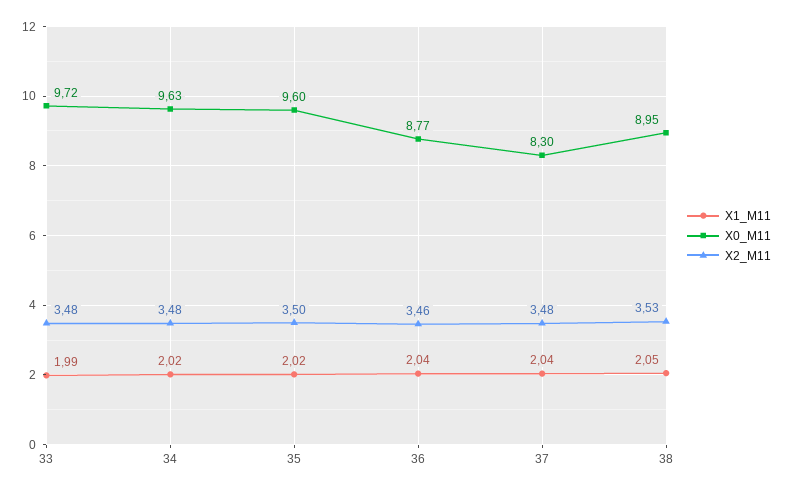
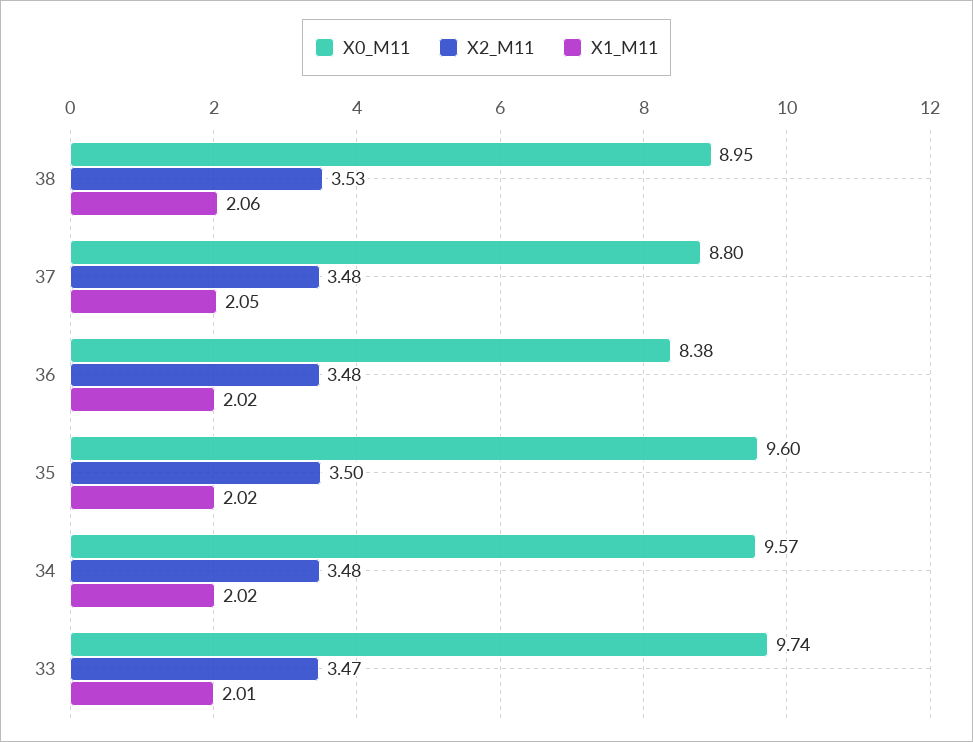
  {
    "X1_M11": {
-     "33": 1.99,
+     "33": 2.01,
      "34": 2.02,
      "35": 2.02,
-     "36": 2.04,
+     "36": 2.02,
-     "37": 2.04,
+     "37": 2.05,
-     "38": 2.05
+     "38": 2.06
    },
    "X0_M11": {
-     "33": 9.72,
+     "33": 9.74,
-     "34": 9.63,
+     "34": 9.57,
      "35": 9.6,
-     "36": 8.77,
+     "36": 8.38,
-     "37": 8.3,
+     "37": 8.8,
      "38": 8.95
    },
    "X2_M11": {
-     "33": 3.48,
+     "33": 3.47,
      "34": 3.48,
      "35": 3.5,
-     "36": 3.46,
+     "36": 3.48,
      "37": 3.48,
      "38": 3.53
    }
  }

